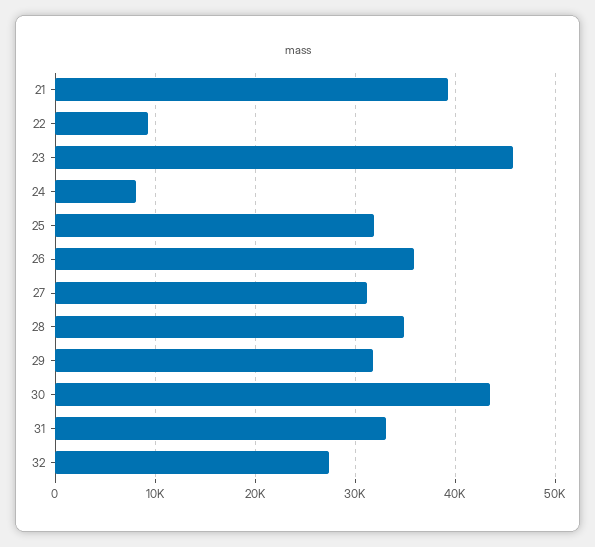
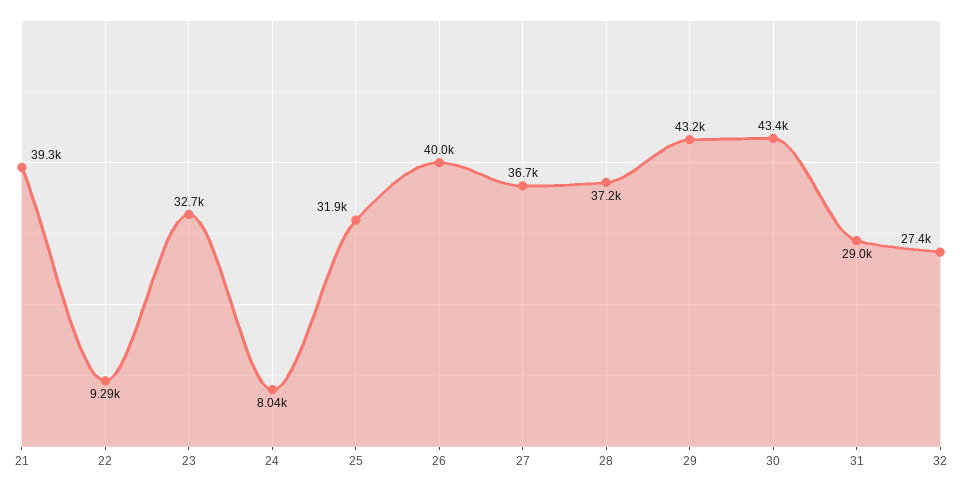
  {
    "21": 39300,
    "22": 9290,
-   "23": 46000,
+   "23": 32700,
    "24": 8040,
    "25": 31900,
-   "26": 36000,
+   "26": 40000,
-   "27": 31000,
+   "27": 36700,
-   "28": 35000,
+   "28": 37200,
-   "29": 32000,
+   "29": 43200,
    "30": 43400,
-   "31": 33000,
+   "31": 29000,
    "32": 27400
  }

